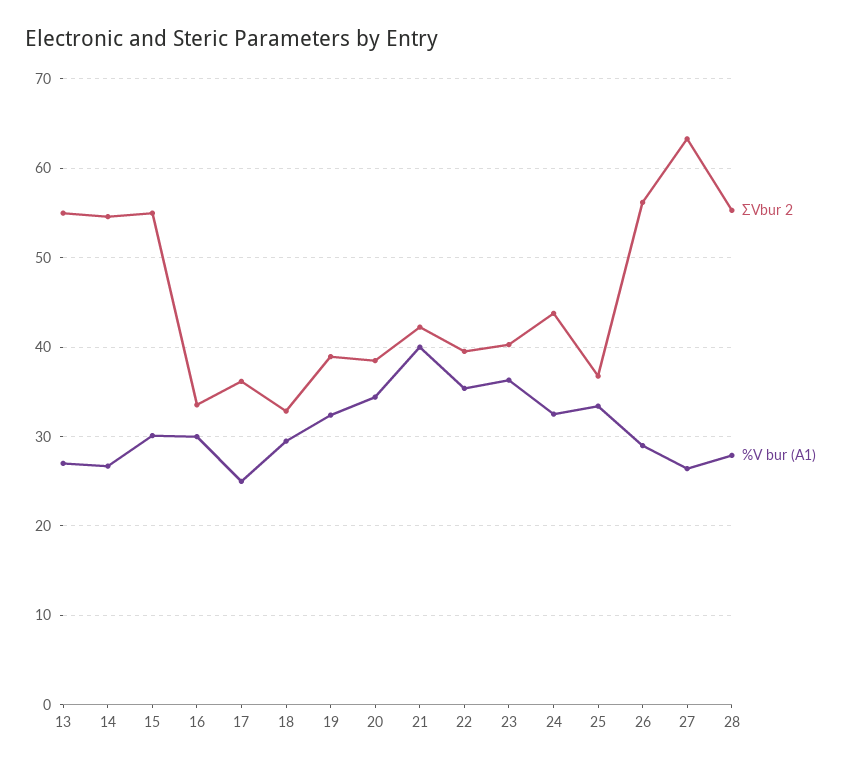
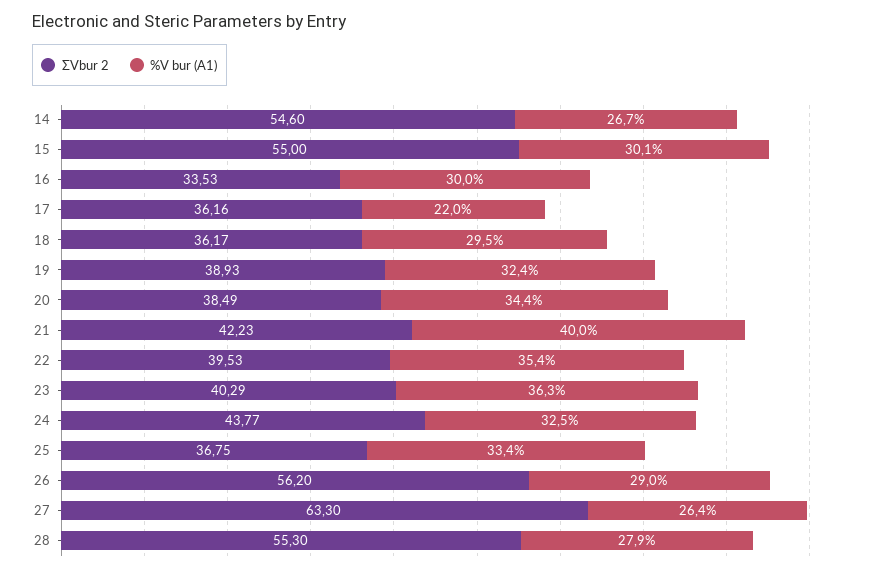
  {
    "ΣVbur 2": {
-     "13": 55,
      "14": 54.6,
      "15": 55,
      "16": 33.53,
      "17": 36.16,
-     "18": 33,
+     "18": 36.17,
      "19": 38.93,
      "20": 38.49,
      "21": 42.23,
      "22": 39.53,
      "23": 40.29,
      "24": 43.77,
      "25": 36.75,
      "26": 56.2,
      "27": 63.3,
      "28": 55.3
    },
    "%V bur (A1)": {
-     "13": 27,
      "14": 26.7,
      "15": 30.1,
      "16": 30,
-     "17": 25,
+     "17": 22,
      "18": 29.5,
      "19": 32.4,
      "20": 34.4,
      "21": 40,
      "22": 35.4,
      "23": 36.3,
      "24": 32.5,
      "25": 33.4,
      "26": 29,
      "27": 26.4,
      "28": 27.9
    }
  }

